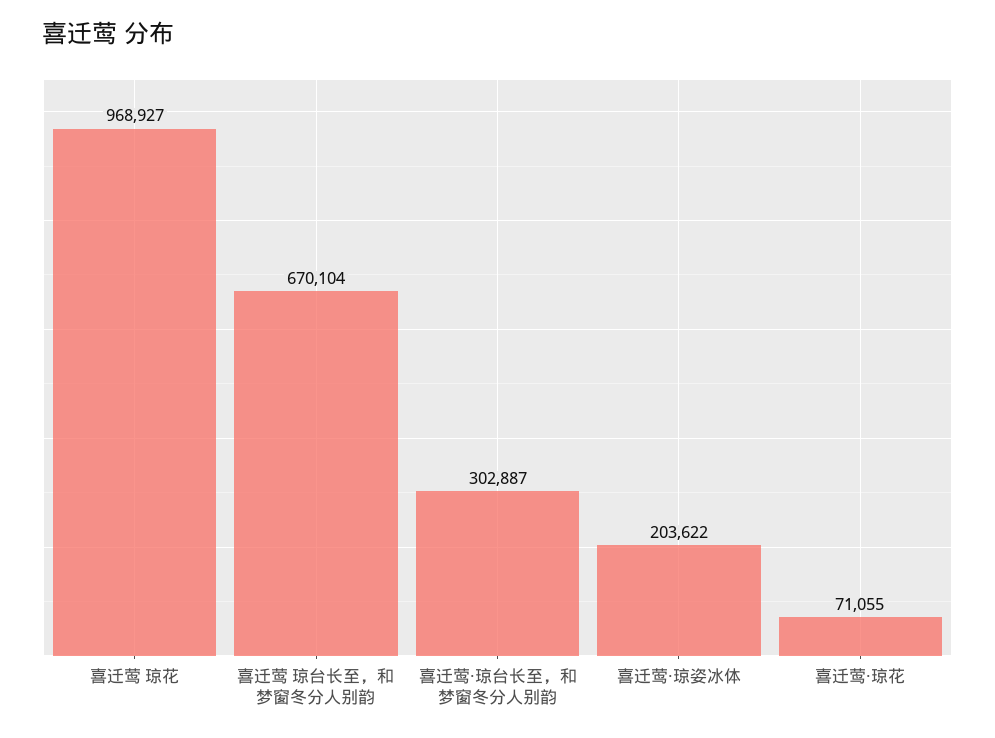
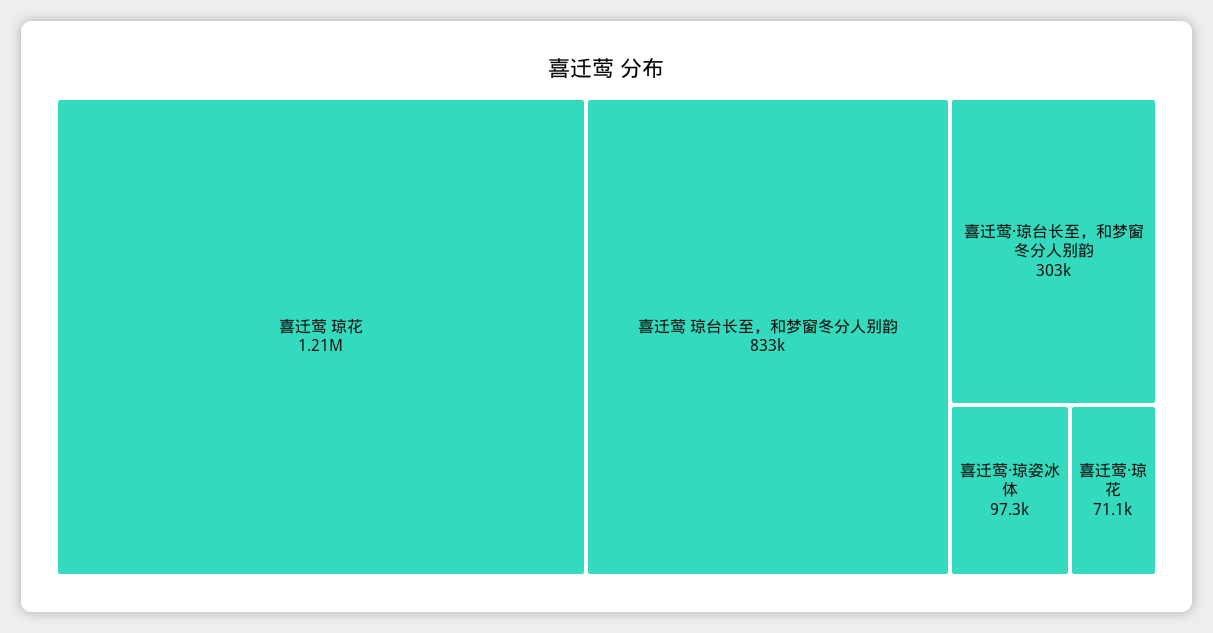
  {
-   "喜迁莺 琼花": 968927,
+   "喜迁莺 琼花": 1210000,
-   "喜迁莺 琼台长至，和梦窗冬分人别韵": 670104,
+   "喜迁莺 琼台长至，和梦窗冬分人别韵": 833000,
    "喜迁莺·琼台长至，和梦窗冬分人别韵": 302887,
-   "喜迁莺·琼姿冰体": 203622,
+   "喜迁莺·琼姿冰体": 97300,
    "喜迁莺·琼花": 71055
  }

